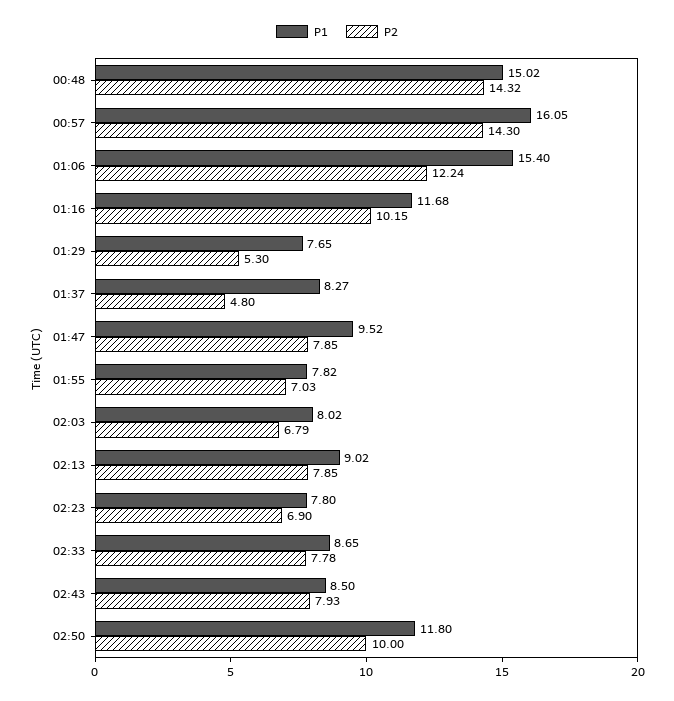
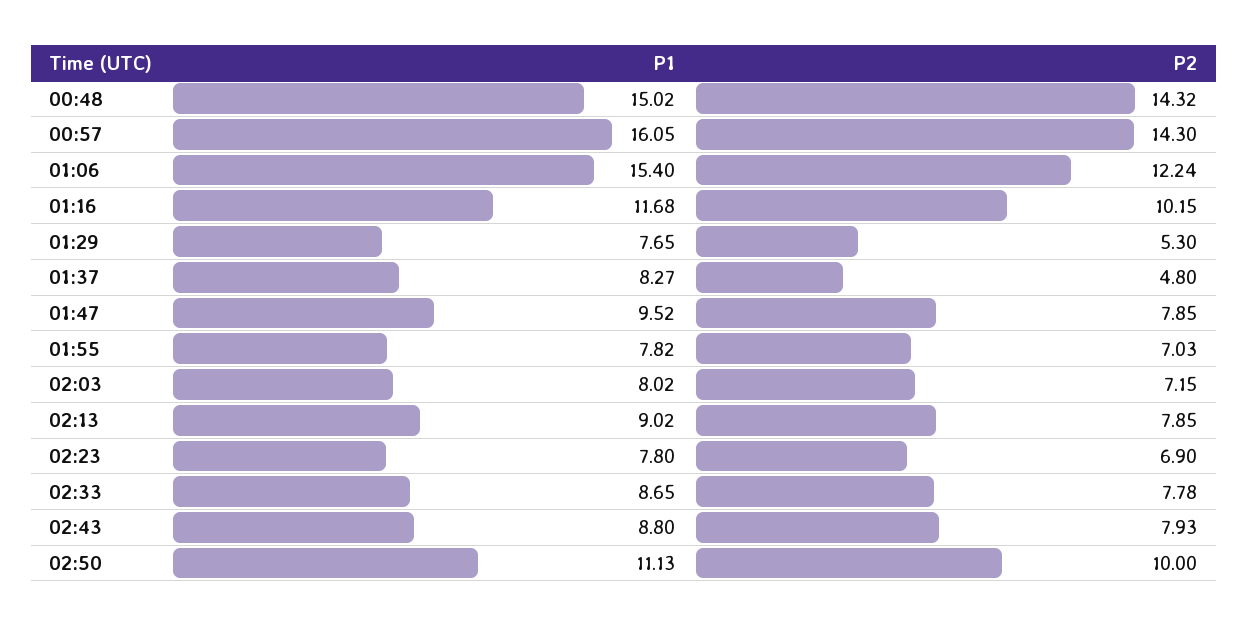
  {
    "P1": {
      "00:48": 15.02,
      "00:57": 16.05,
      "01:06": 15.4,
      "01:16": 11.68,
      "01:29": 7.65,
      "01:37": 8.27,
      "01:47": 9.52,
      "01:55": 7.82,
      "02:03": 8.02,
      "02:13": 9.02,
      "02:23": 7.8,
      "02:33": 8.65,
-     "02:43": 8.5,
+     "02:43": 8.8,
-     "02:50": 11.8
+     "02:50": 11.13
    },
    "P2": {
      "00:48": 14.32,
      "00:57": 14.3,
      "01:06": 12.24,
      "01:16": 10.15,
      "01:29": 5.3,
      "01:37": 4.8,
      "01:47": 7.85,
      "01:55": 7.03,
-     "02:03": 6.79,
+     "02:03": 7.15,
      "02:13": 7.85,
      "02:23": 6.9,
      "02:33": 7.78,
      "02:43": 7.93,
      "02:50": 10
    }
  }

